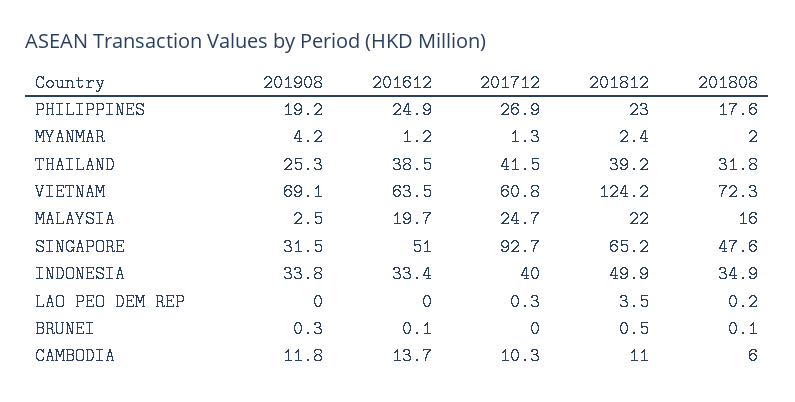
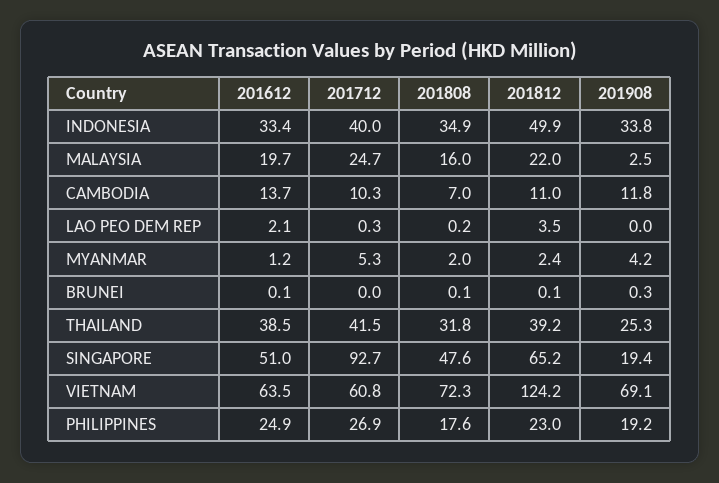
  {
    "201908": {
      "PHILIPPINES": 19.2,
      "MYANMAR": 4.2,
      "THAILAND": 25.3,
      "VIETNAM": 69.1,
      "MALAYSIA": 2.5,
-     "SINGAPORE": 31.5,
+     "SINGAPORE": 19.4,
      "INDONESIA": 33.8,
      "LAO PEO DEM REP": 0,
      "BRUNEI": 0.3,
      "CAMBODIA": 11.8
    },
    "201612": {
      "PHILIPPINES": 24.9,
      "MYANMAR": 1.2,
      "THAILAND": 38.5,
      "VIETNAM": 63.5,
      "MALAYSIA": 19.7,
      "SINGAPORE": 51,
      "INDONESIA": 33.4,
-     "LAO PEO DEM REP": 0,
+     "LAO PEO DEM REP": 2.1,
      "BRUNEI": 0.1,
      "CAMBODIA": 13.7
    },
    "201712": {
      "PHILIPPINES": 26.9,
-     "MYANMAR": 1.3,
+     "MYANMAR": 5.3,
      "THAILAND": 41.5,
      "VIETNAM": 60.8,
      "MALAYSIA": 24.7,
      "SINGAPORE": 92.7,
      "INDONESIA": 40,
      "LAO PEO DEM REP": 0.3,
      "BRUNEI": 0,
      "CAMBODIA": 10.3
    },
    "201812": {
      "PHILIPPINES": 23,
      "MYANMAR": 2.4,
      "THAILAND": 39.2,
      "VIETNAM": 124.2,
      "MALAYSIA": 22,
      "SINGAPORE": 65.2,
      "INDONESIA": 49.9,
      "LAO PEO DEM REP": 3.5,
-     "BRUNEI": 0.5,
+     "BRUNEI": 0.1,
      "CAMBODIA": 11
    },
    "201808": {
      "PHILIPPINES": 17.6,
      "MYANMAR": 2,
      "THAILAND": 31.8,
      "VIETNAM": 72.3,
      "MALAYSIA": 16,
      "SINGAPORE": 47.6,
      "INDONESIA": 34.9,
      "LAO PEO DEM REP": 0.2,
      "BRUNEI": 0.1,
-     "CAMBODIA": 6
+     "CAMBODIA": 7
    }
  }

